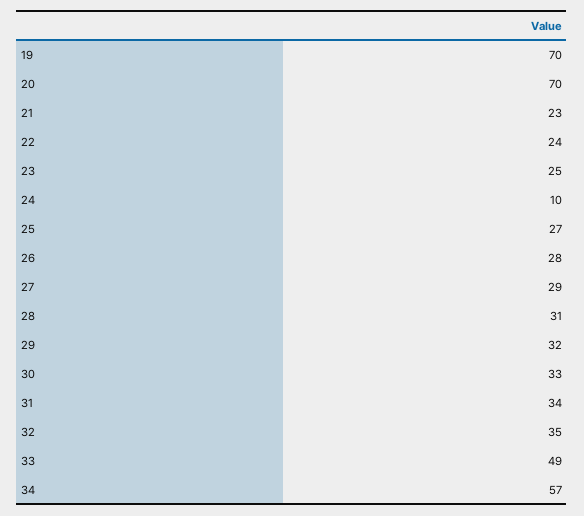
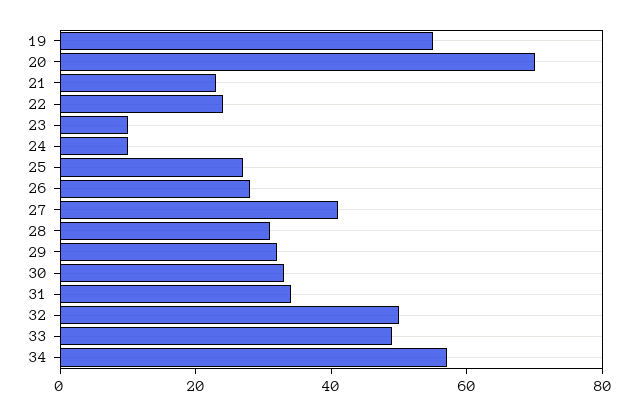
  {
-   "19": 70,
+   "19": 55,
    "20": 70,
    "21": 23,
    "22": 24,
-   "23": 25,
+   "23": 10,
    "24": 10,
    "25": 27,
    "26": 28,
-   "27": 29,
+   "27": 40,
    "28": 31,
    "29": 32,
    "30": 33,
    "31": 34,
-   "32": 35,
+   "32": 50,
    "33": 49,
    "34": 57
  }

